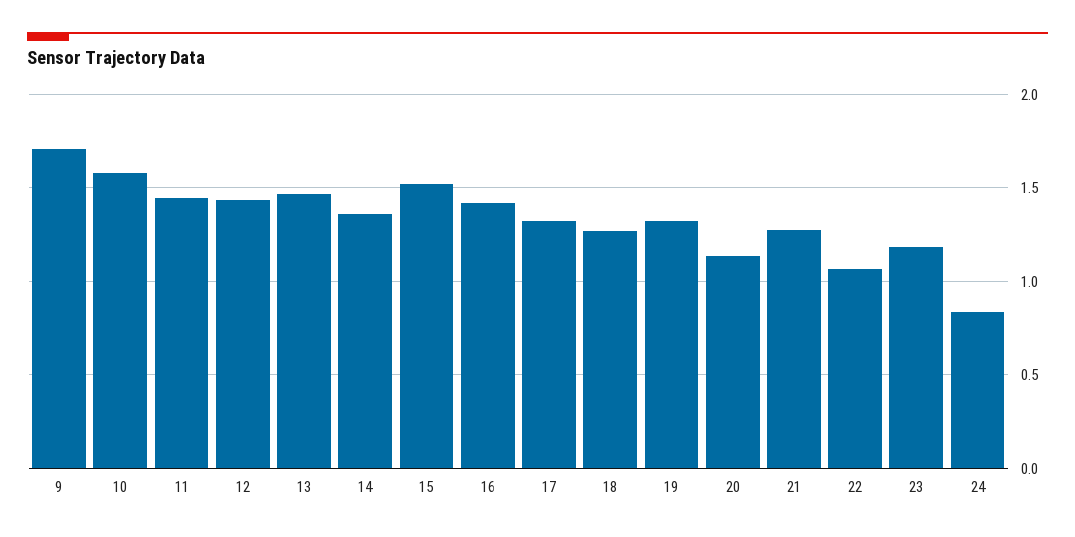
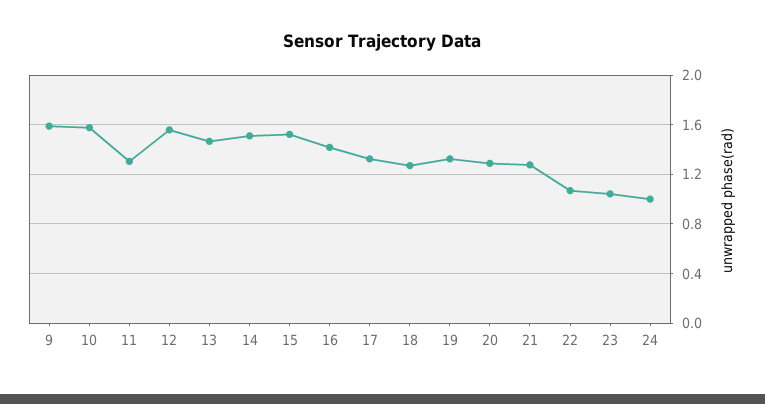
  {
-   "9": 1.7,
+   "9": 1.6,
    "10": 1.6,
-   "11": 1.45,
+   "11": 1.3,
-   "12": 1.45,
+   "12": 1.55,
    "13": 1.45,
-   "14": 1.35,
+   "14": 1.5,
    "15": 1.5,
    "16": 1.4,
    "17": 1.35,
    "18": 1.25,
    "19": 1.35,
-   "20": 1.15,
+   "20": 1.3,
    "21": 1.3,
    "22": 1.05,
-   "23": 1.2,
+   "23": 1.05,
-   "24": 0.85
+   "24": 1
  }

